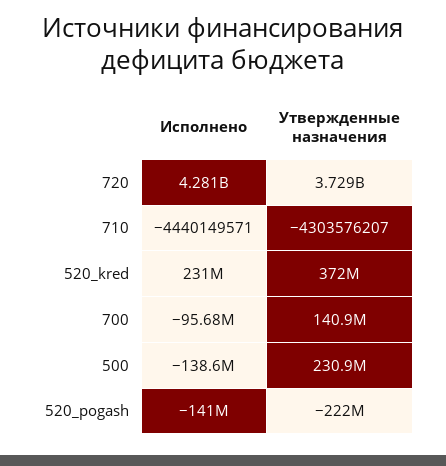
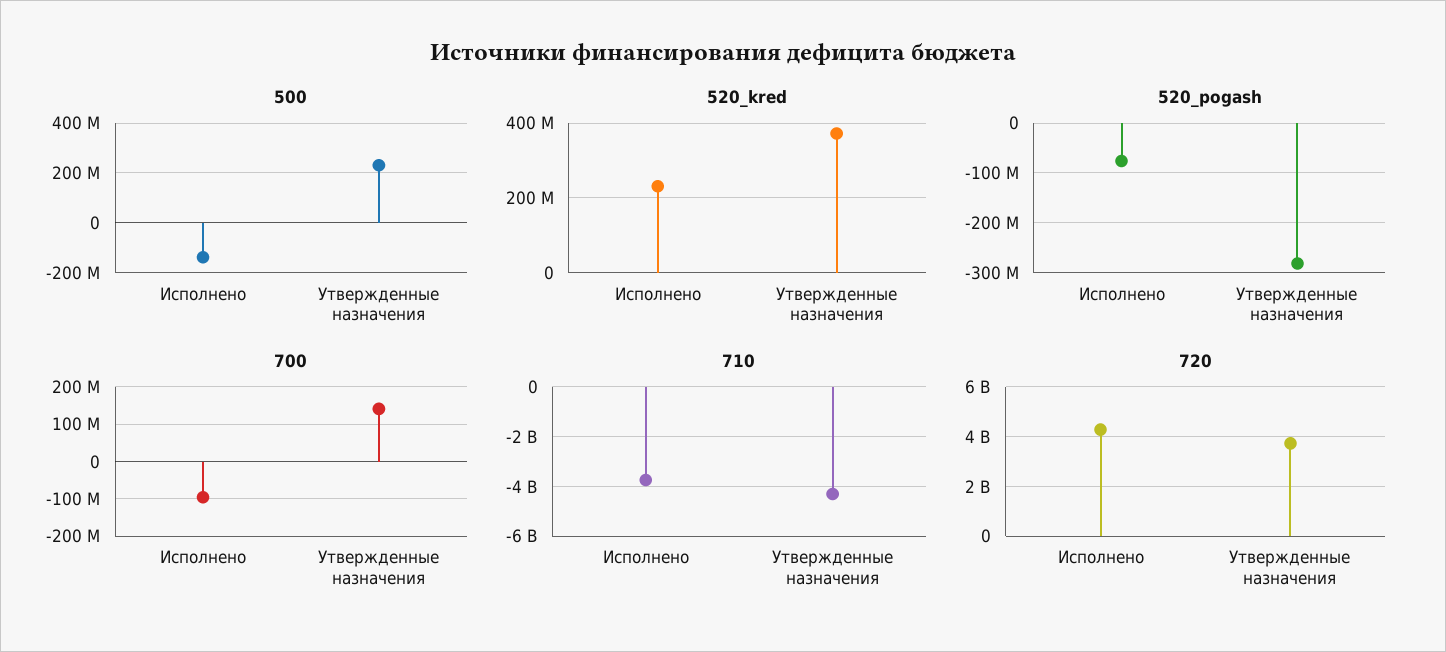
  {
    "720": {
      "Исполнено": 4281000000,
      "Утвержденные назначения": 3729000000
    },
    "710": {
-     "Исполнено": -4440149571,
+     "Исполнено": -3750000000,
      "Утвержденные назначения": -4303576207
    },
    "520_kred": {
      "Исполнено": 231000000,
      "Утвержденные назначения": 372000000
    },
    "700": {
      "Исполнено": -95680000,
      "Утвержденные назначения": 140900000
    },
    "500": {
      "Исполнено": -138600000,
      "Утвержденные назначения": 230900000
    },
    "520_pogash": {
-     "Исполнено": -141000000,
+     "Исполнено": -80000000,
-     "Утвержденные назначения": -222000000
+     "Утвержденные назначения": -280000000
    }
  }

